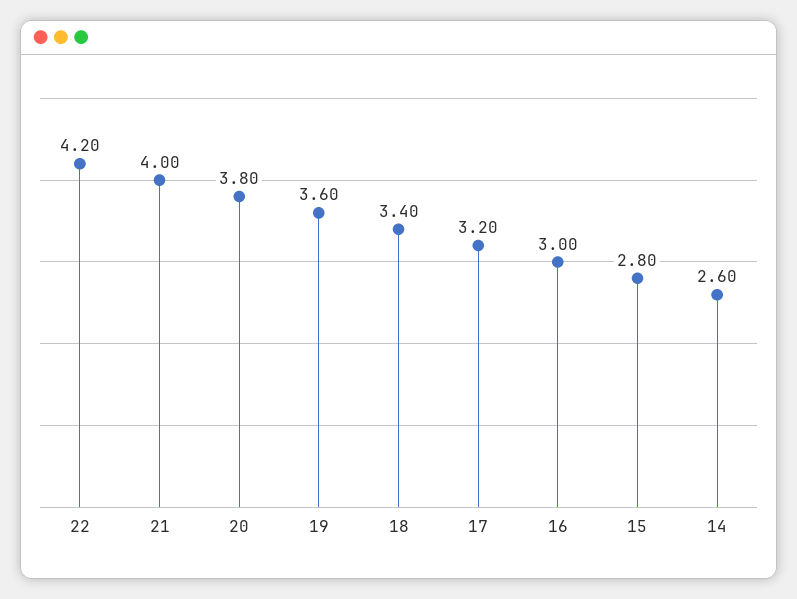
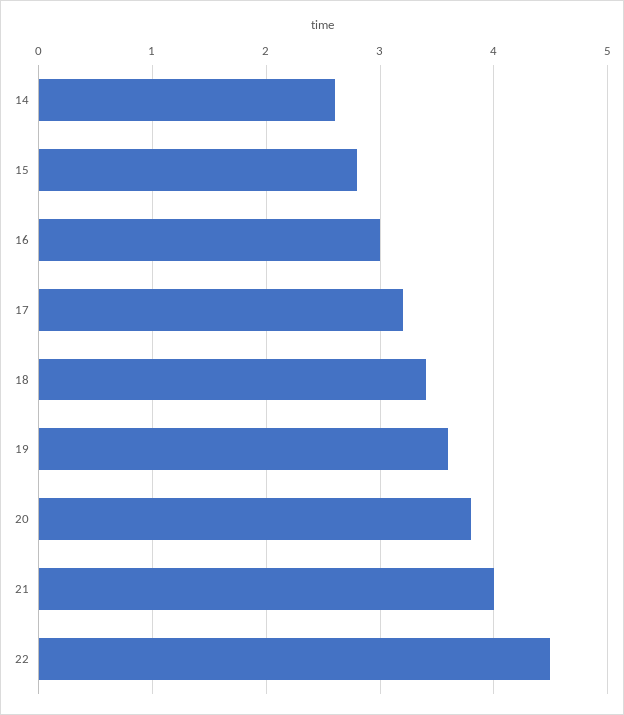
  {
-   "22": 4.2,
+   "22": 4.5,
    "21": 4,
    "20": 3.8,
    "19": 3.6,
    "18": 3.4,
    "17": 3.2,
    "16": 3,
    "15": 2.8,
    "14": 2.6
  }

